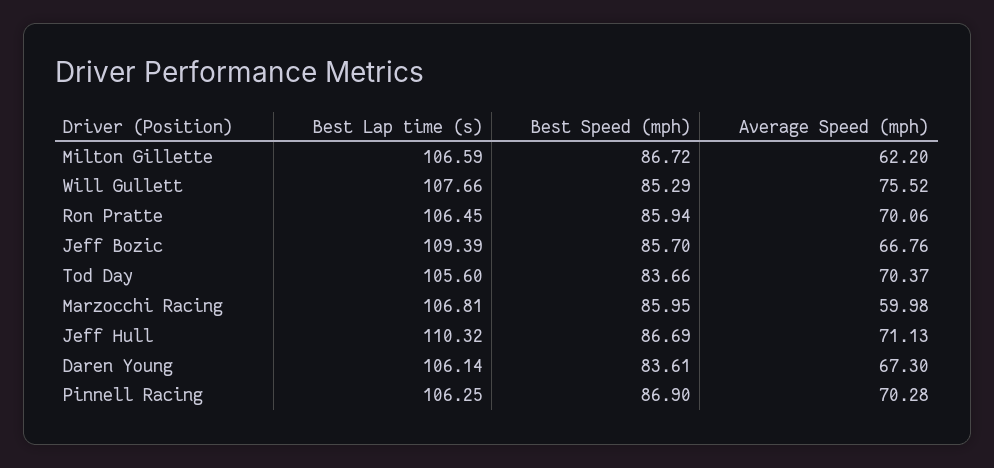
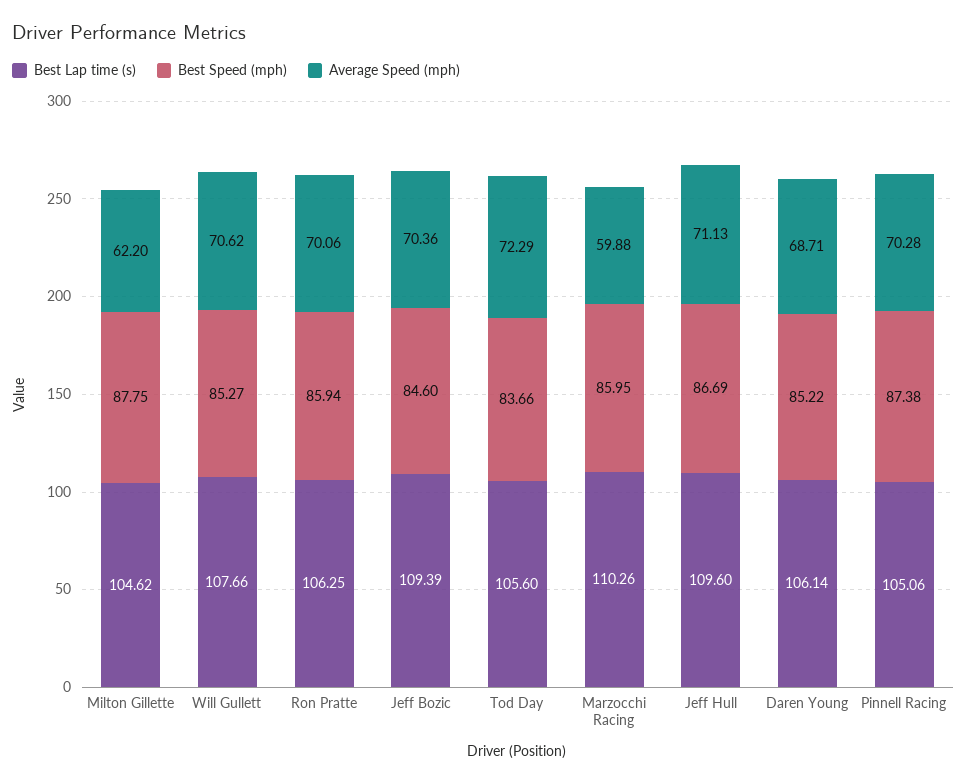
  {
    "Best Lap time (s)": {
-     "Milton Gillette": 106.59,
+     "Milton Gillette": 104.62,
      "Will Gullett": 107.66,
-     "Ron Pratte": 106.45,
+     "Ron Pratte": 106.25,
      "Jeff Bozic": 109.39,
      "Tod Day": 105.6,
-     "Marzocchi Racing": 106.81,
+     "Marzocchi Racing": 110.26,
-     "Jeff Hull": 110.32,
+     "Jeff Hull": 109.6,
      "Daren Young": 106.14,
-     "Pinnell Racing": 106.25
+     "Pinnell Racing": 105.06
    },
    "Best Speed (mph)": {
-     "Milton Gillette": 86.72,
+     "Milton Gillette": 87.75,
-     "Will Gullett": 85.29,
+     "Will Gullett": 85.27,
      "Ron Pratte": 85.94,
-     "Jeff Bozic": 85.7,
+     "Jeff Bozic": 84.6,
      "Tod Day": 83.66,
      "Marzocchi Racing": 85.95,
      "Jeff Hull": 86.69,
-     "Daren Young": 83.61,
+     "Daren Young": 85.22,
-     "Pinnell Racing": 86.9
+     "Pinnell Racing": 87.38
    },
    "Average Speed (mph)": {
      "Milton Gillette": 62.2,
-     "Will Gullett": 75.52,
+     "Will Gullett": 70.62,
      "Ron Pratte": 70.06,
-     "Jeff Bozic": 66.76,
+     "Jeff Bozic": 70.36,
-     "Tod Day": 70.37,
+     "Tod Day": 72.29,
-     "Marzocchi Racing": 59.98,
+     "Marzocchi Racing": 59.88,
      "Jeff Hull": 71.13,
-     "Daren Young": 67.3,
+     "Daren Young": 68.71,
      "Pinnell Racing": 70.28
    }
  }

